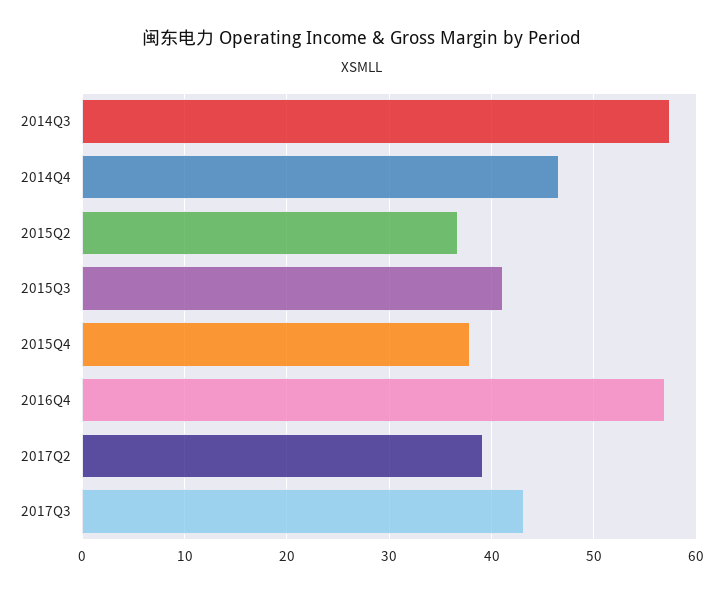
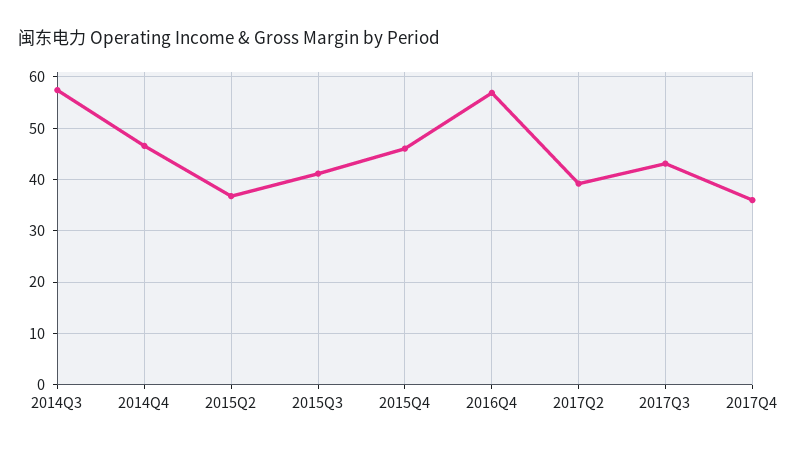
  {
    "2014Q3": 57,
    "2014Q4": 47,
    "2015Q2": 37,
    "2015Q3": 41,
-   "2015Q4": 38,
+   "2015Q4": 46,
    "2016Q4": 57,
    "2017Q2": 39,
-   "2017Q3": 43
+   "2017Q3": 43,
+   "2017Q4": 36
  }

